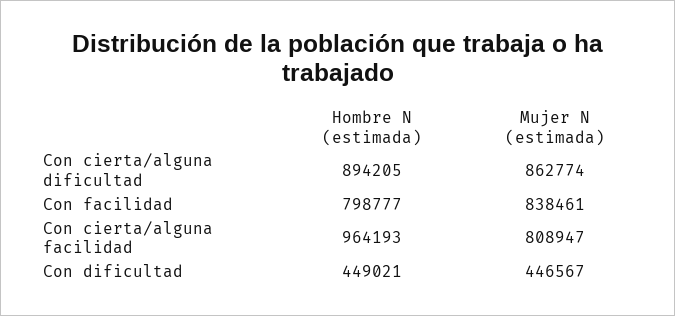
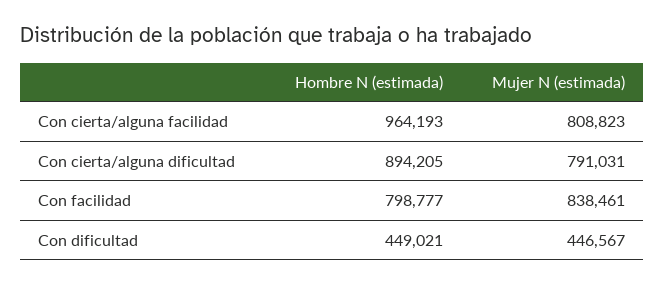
  {
    "Hombre N (estimada)": {
      "Con cierta/alguna dificultad": 894205,
      "Con facilidad": 798777,
      "Con cierta/alguna facilidad": 964193,
      "Con dificultad": 449021
    },
    "Mujer N (estimada)": {
-     "Con cierta/alguna dificultad": 862774,
+     "Con cierta/alguna dificultad": 791031,
      "Con facilidad": 838461,
-     "Con cierta/alguna facilidad": 808947,
+     "Con cierta/alguna facilidad": 808823,
      "Con dificultad": 446567
    }
  }

